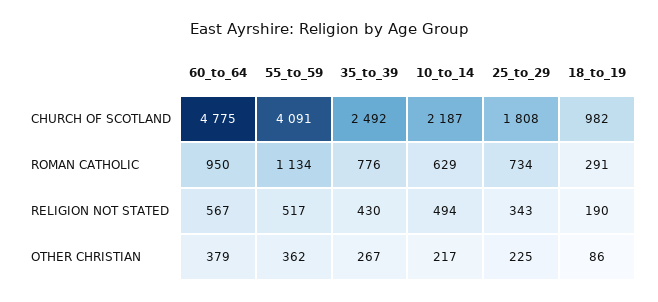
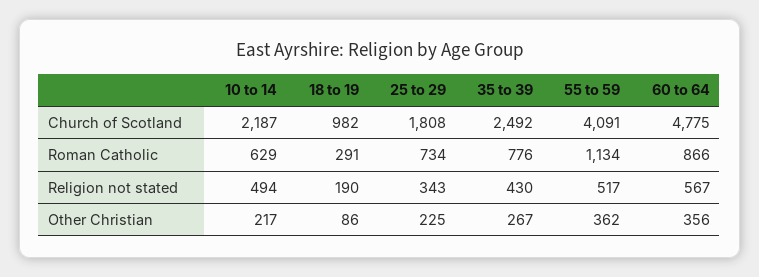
  {
    "60_to_64": {
      "CHURCH OF SCOTLAND": 4775,
-     "ROMAN CATHOLIC": 950,
+     "ROMAN CATHOLIC": 866,
      "RELIGION NOT STATED": 567,
-     "OTHER CHRISTIAN": 379
+     "OTHER CHRISTIAN": 356
    },
    "55_to_59": {
      "CHURCH OF SCOTLAND": 4091,
      "ROMAN CATHOLIC": 1134,
      "RELIGION NOT STATED": 517,
      "OTHER CHRISTIAN": 362
    },
    "35_to_39": {
      "CHURCH OF SCOTLAND": 2492,
      "ROMAN CATHOLIC": 776,
      "RELIGION NOT STATED": 430,
      "OTHER CHRISTIAN": 267
    },
    "10_to_14": {
      "CHURCH OF SCOTLAND": 2187,
      "ROMAN CATHOLIC": 629,
      "RELIGION NOT STATED": 494,
      "OTHER CHRISTIAN": 217
    },
    "25_to_29": {
      "CHURCH OF SCOTLAND": 1808,
      "ROMAN CATHOLIC": 734,
      "RELIGION NOT STATED": 343,
      "OTHER CHRISTIAN": 225
    },
    "18_to_19": {
      "CHURCH OF SCOTLAND": 982,
      "ROMAN CATHOLIC": 291,
      "RELIGION NOT STATED": 190,
      "OTHER CHRISTIAN": 86
    }
  }

